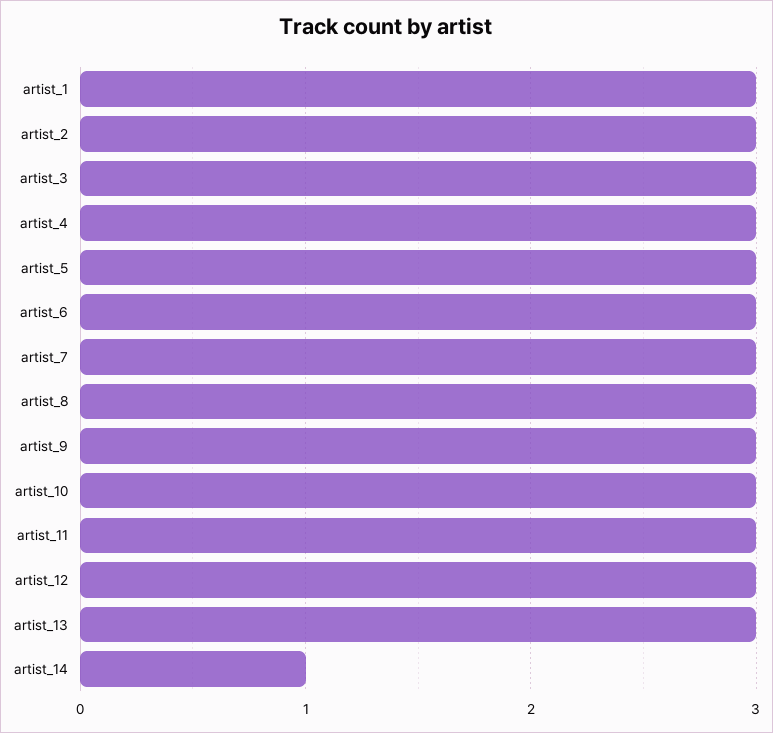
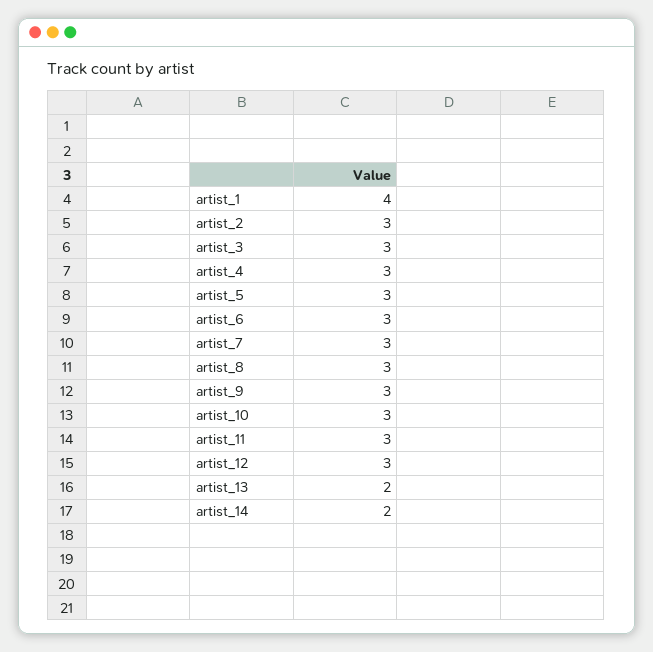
  {
-   "artist_1": 3,
+   "artist_1": 4,
    "artist_2": 3,
    "artist_3": 3,
    "artist_4": 3,
    "artist_5": 3,
    "artist_6": 3,
    "artist_7": 3,
    "artist_8": 3,
    "artist_9": 3,
    "artist_10": 3,
    "artist_11": 3,
    "artist_12": 3,
-   "artist_13": 3,
+   "artist_13": 2,
-   "artist_14": 1
+   "artist_14": 2
  }

